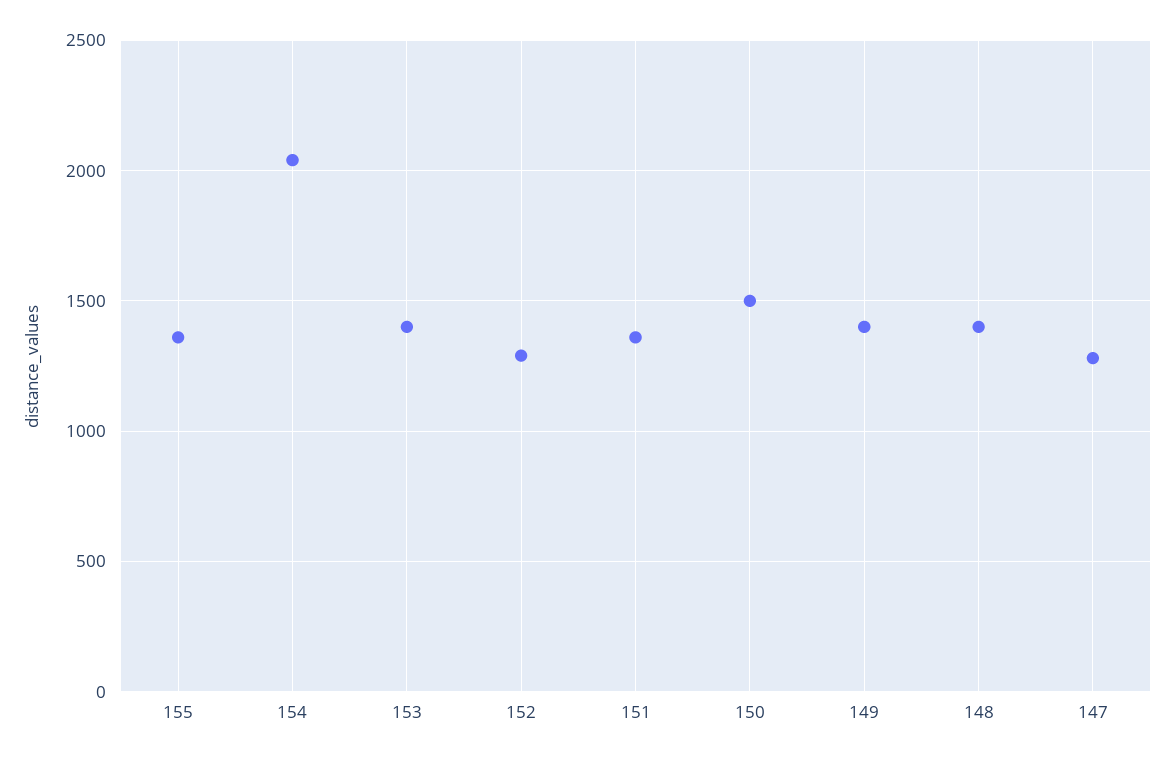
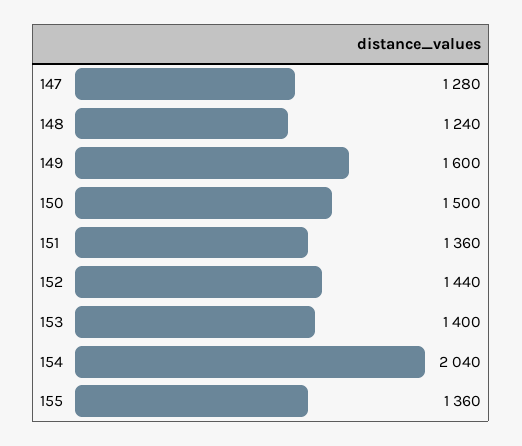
  {
    "155": 1360,
    "154": 2040,
    "153": 1400,
-   "152": 1300,
+   "152": 1440,
    "151": 1360,
    "150": 1500,
-   "149": 1400,
+   "149": 1600,
-   "148": 1400,
+   "148": 1240,
    "147": 1280
  }

